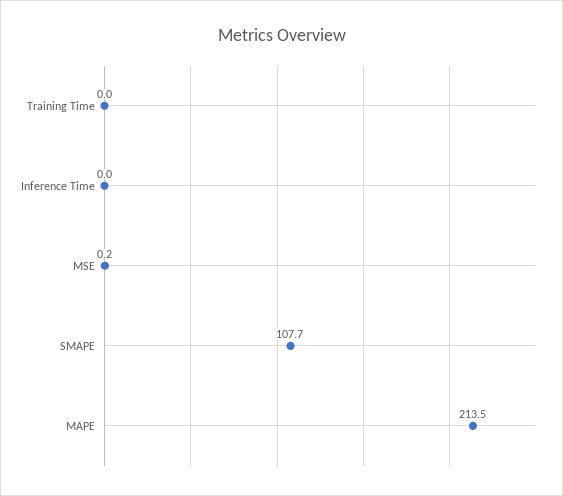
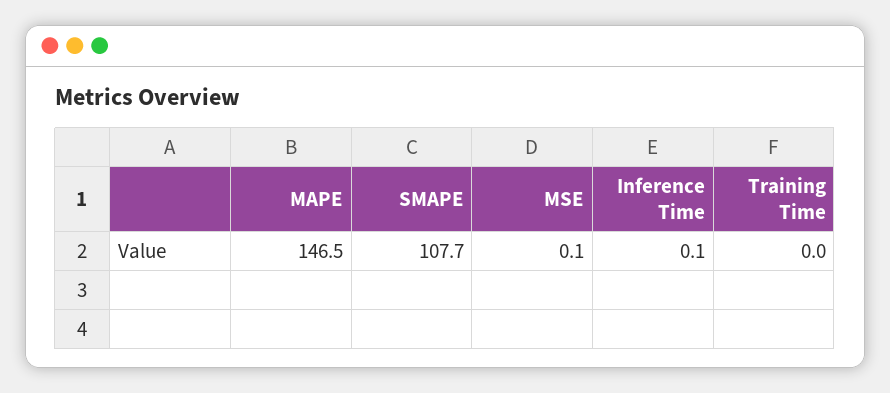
  {
    "Training Time": 0,
-   "Inference Time": 0,
+   "Inference Time": 0.1,
-   "MSE": 0.2,
+   "MSE": 0.1,
    "SMAPE": 107.7,
-   "MAPE": 213.5
+   "MAPE": 146.5
  }

